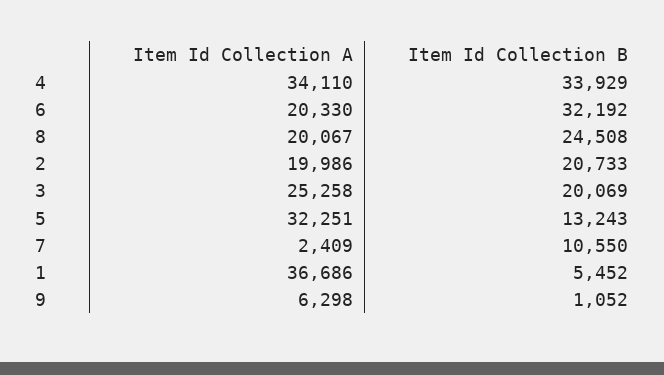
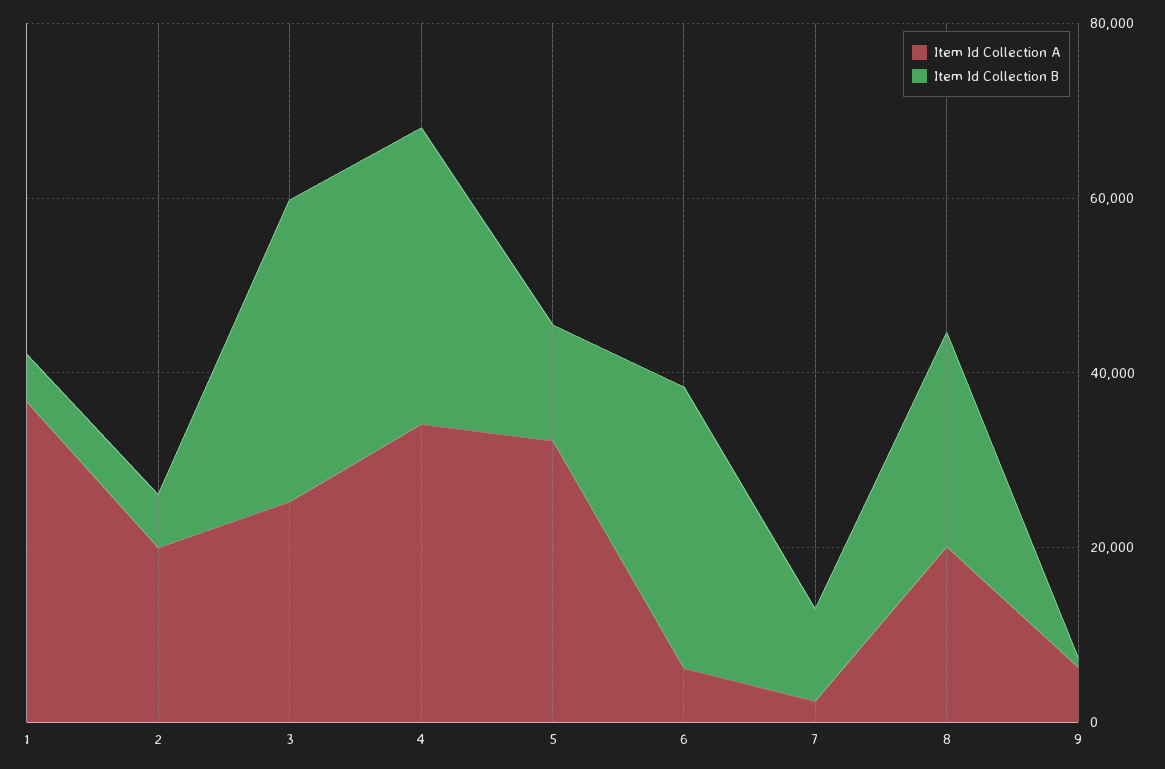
  {
    "Item Id Collection A": {
      "4": 34110,
-     "6": 20330,
+     "6": 5000,
      "8": 20067,
      "2": 19986,
      "3": 25258,
      "5": 32251,
      "7": 2409,
      "1": 36686,
      "9": 6298
    },
    "Item Id Collection B": {
      "4": 33929,
      "6": 32192,
      "8": 24508,
-     "2": 20733,
+     "2": 5000,
-     "3": 20069,
+     "3": 35000,
      "5": 13243,
      "7": 10550,
      "1": 5452,
      "9": 1052
    }
  }

